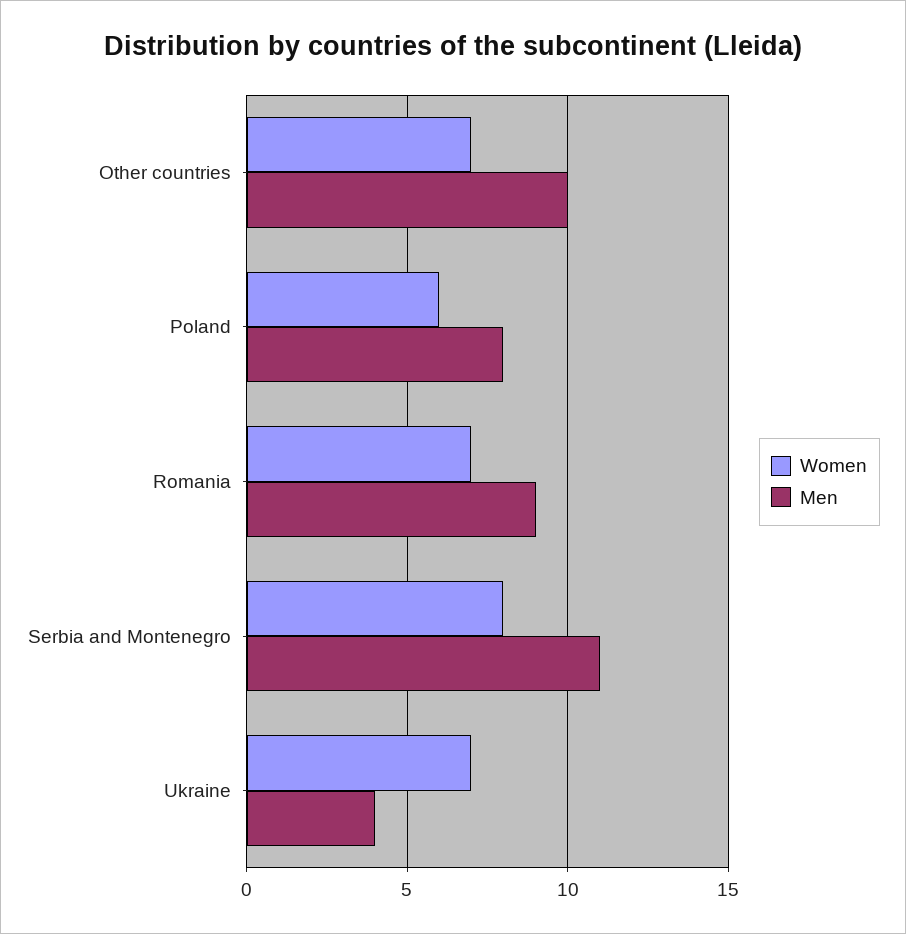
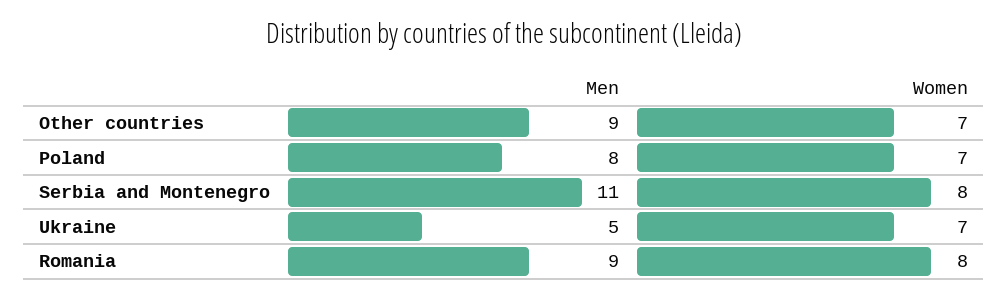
  {
    "Women": {
      "Other countries": 7,
-     "Poland": 6,
+     "Poland": 7,
-     "Romania": 7,
+     "Romania": 8,
      "Serbia and Montenegro": 8,
      "Ukraine": 7
    },
    "Men": {
-     "Other countries": 10,
+     "Other countries": 9,
      "Poland": 8,
      "Romania": 9,
      "Serbia and Montenegro": 11,
-     "Ukraine": 4
+     "Ukraine": 5
    }
  }

